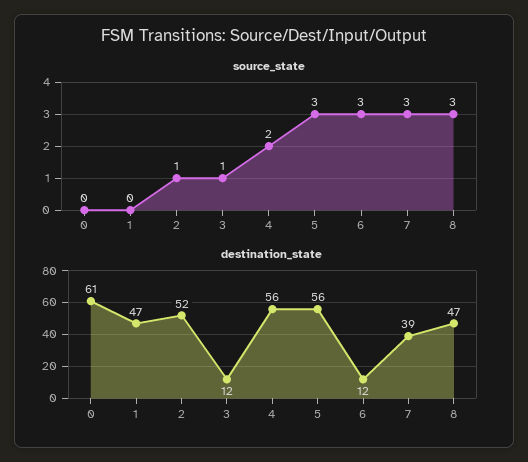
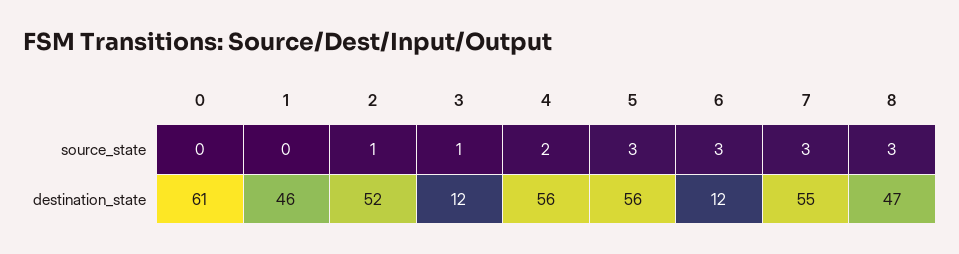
  {
    "source_state": {
      "0": 0,
      "1": 0,
      "2": 1,
      "3": 1,
      "4": 2,
      "5": 3,
      "6": 3,
      "7": 3,
      "8": 3
    },
    "destination_state": {
      "0": 61,
-     "1": 47,
+     "1": 46,
      "2": 52,
      "3": 12,
      "4": 56,
      "5": 56,
      "6": 12,
-     "7": 39,
+     "7": 55,
      "8": 47
    }
  }

